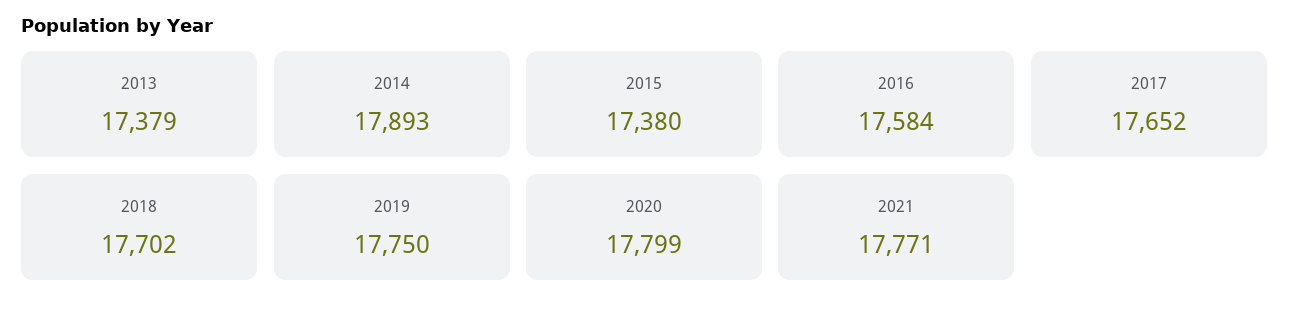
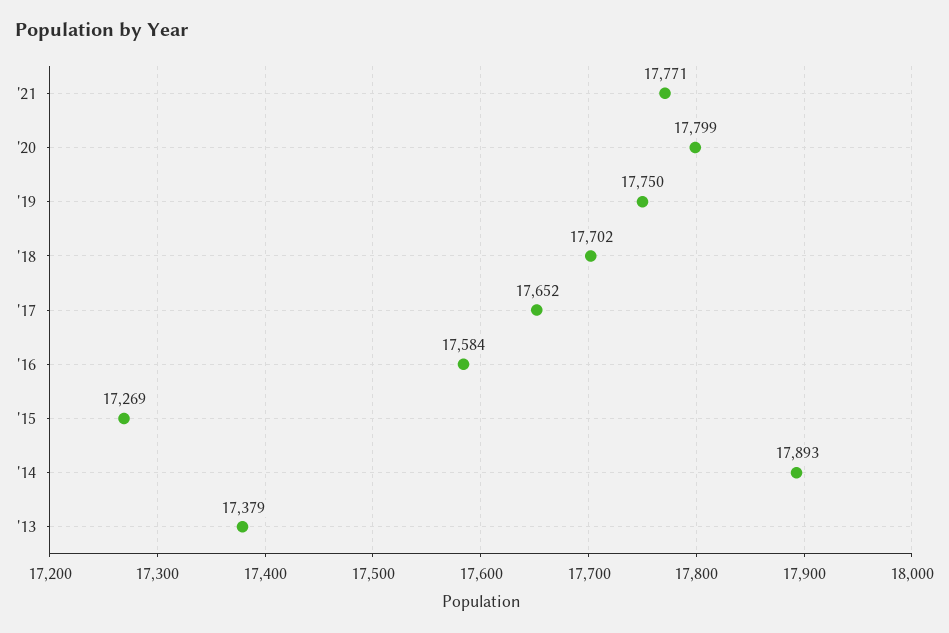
  {
    "2013": 17379,
    "2014": 17893,
-   "2015": 17380,
+   "2015": 17269,
    "2016": 17584,
    "2017": 17652,
    "2018": 17702,
    "2019": 17750,
    "2020": 17799,
    "2021": 17771
  }

